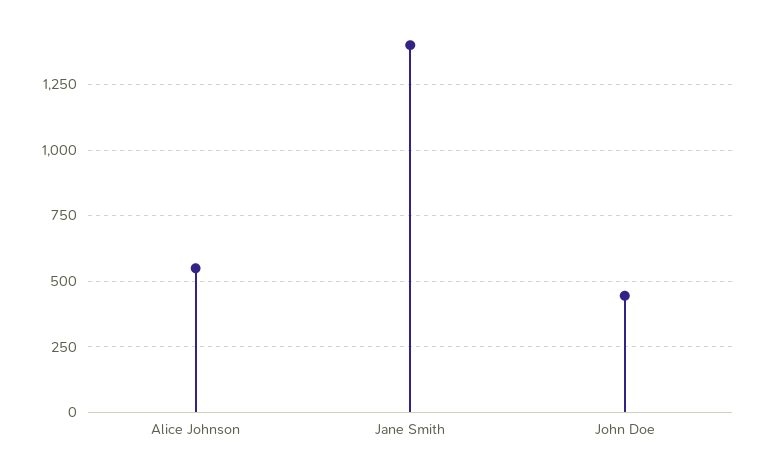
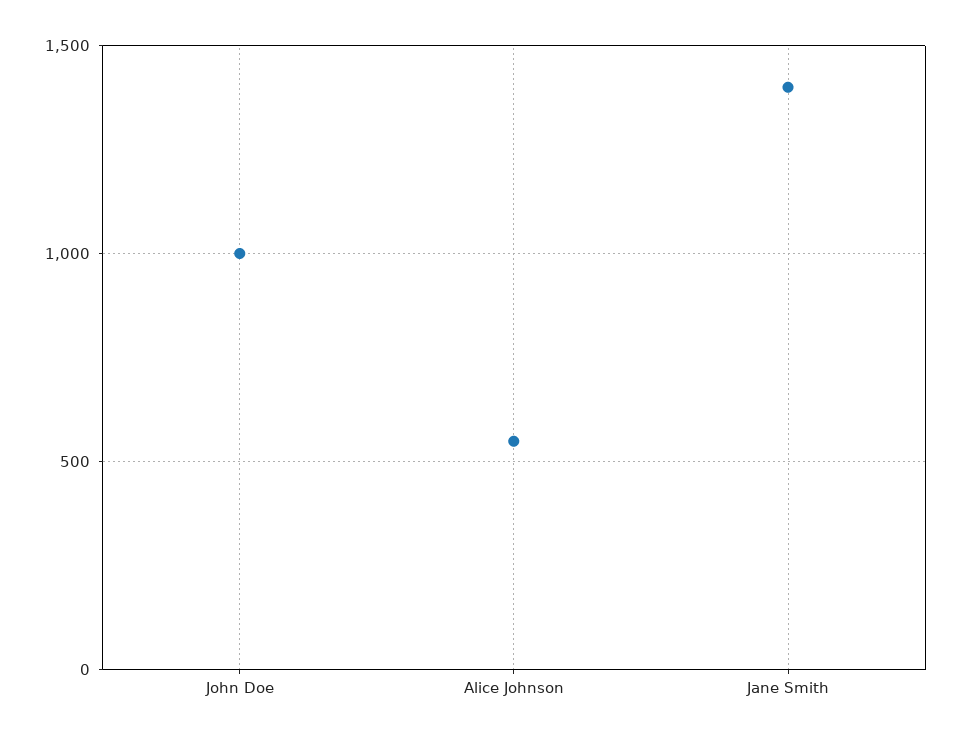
  {
    "Alice Johnson": 550,
    "Jane Smith": 1400,
-   "John Doe": 450
+   "John Doe": 1000
  }

